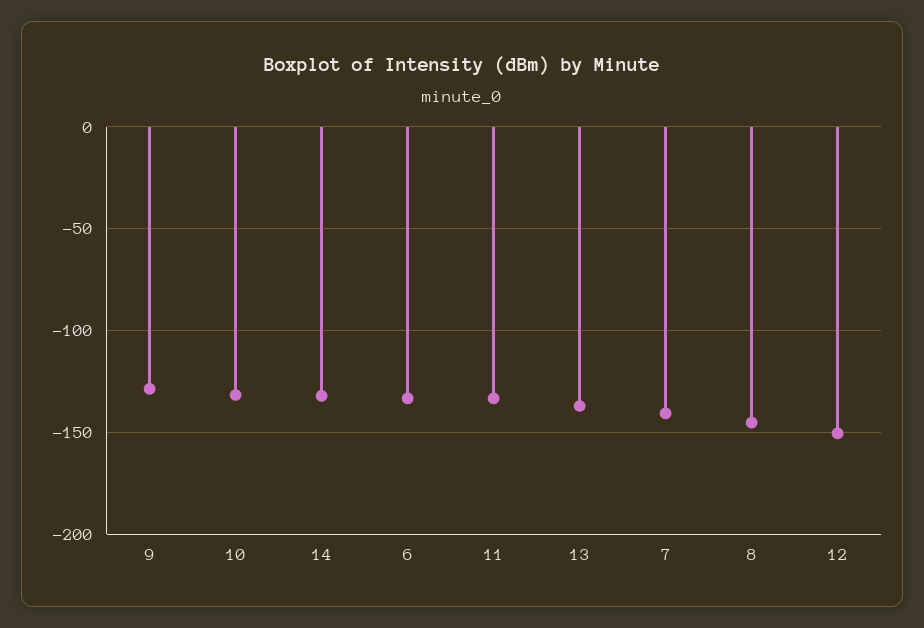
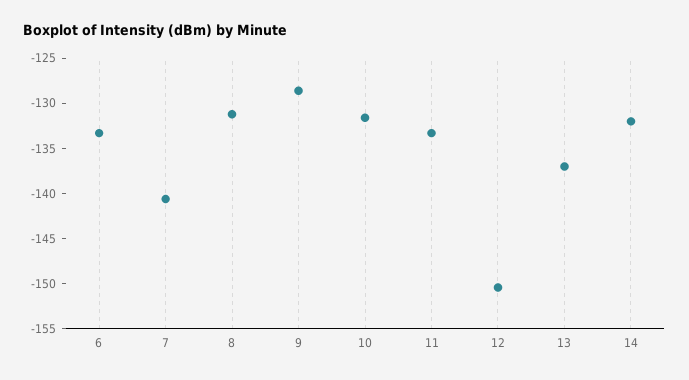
  {
    "9": -129,
    "10": -132,
    "14": -132,
    "6": -133,
    "11": -133,
    "13": -137,
    "7": -141,
-   "8": -145,
+   "8": -131,
    "12": -150
  }

